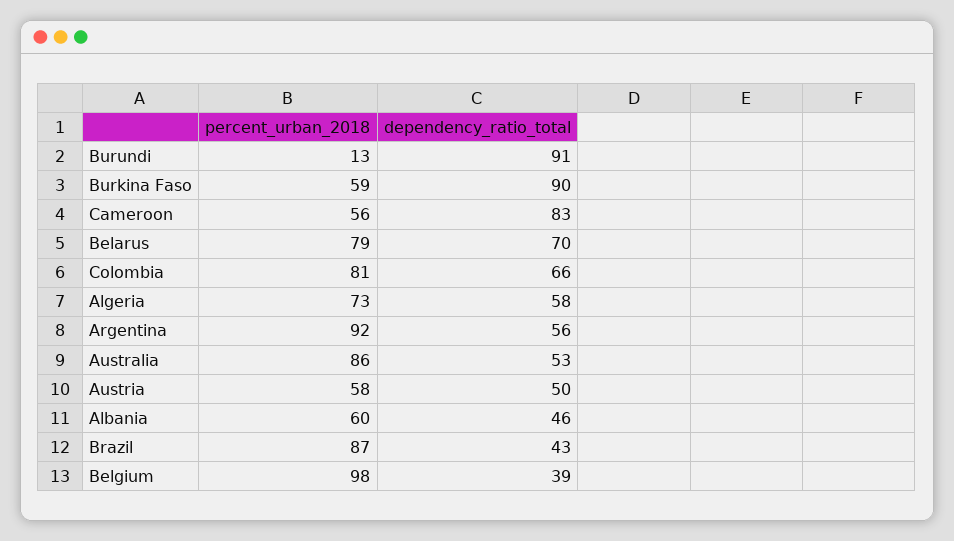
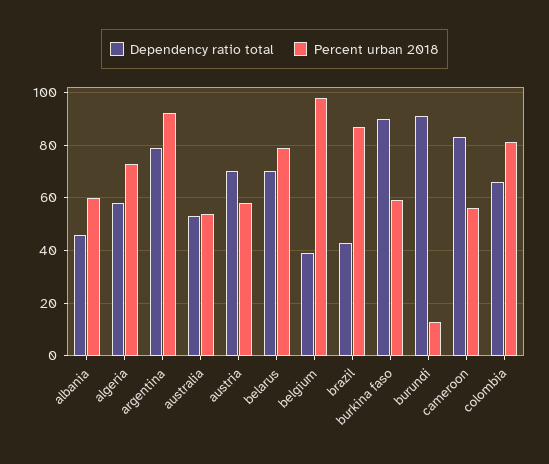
  {
    "percent_urban_2018": {
      "Burundi": 13,
      "Burkina Faso": 59,
      "Cameroon": 56,
      "Belarus": 79,
      "Colombia": 81,
      "Algeria": 73,
      "Argentina": 92,
-     "Australia": 86,
+     "Australia": 55,
      "Austria": 58,
      "Albania": 60,
      "Brazil": 87,
      "Belgium": 98
    },
    "dependency_ratio_total": {
      "Burundi": 91,
      "Burkina Faso": 90,
      "Cameroon": 83,
      "Belarus": 70,
      "Colombia": 66,
      "Algeria": 58,
-     "Argentina": 56,
+     "Argentina": 80,
      "Australia": 53,
-     "Austria": 50,
+     "Austria": 70,
      "Albania": 46,
      "Brazil": 43,
      "Belgium": 39
    }
  }

